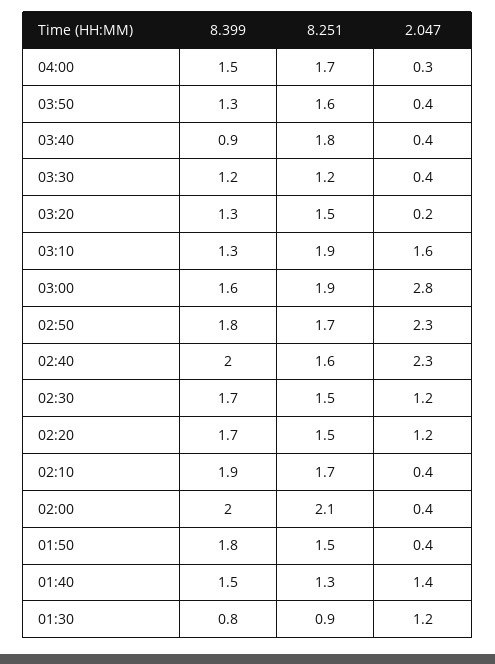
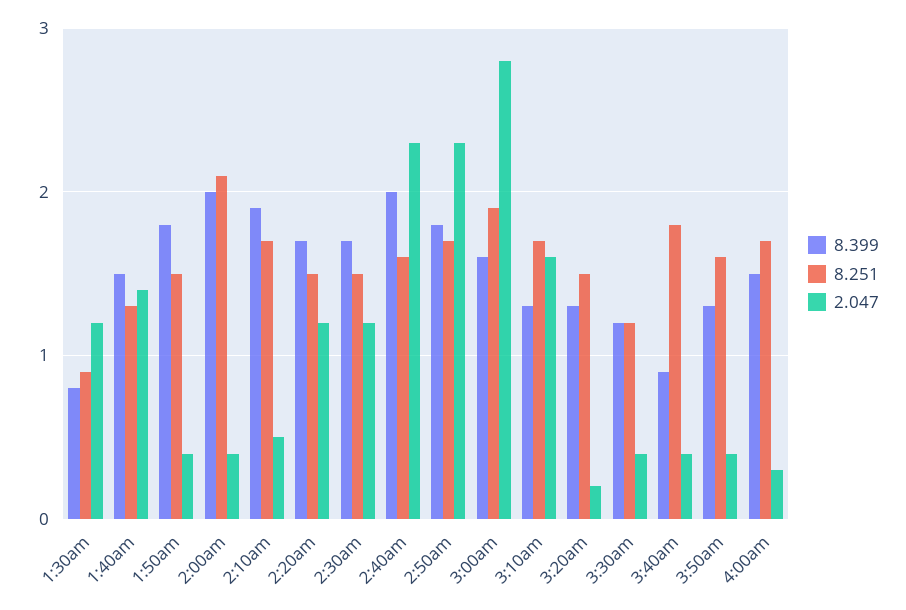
  {
    "8.399": {
      "04:00": 1.5,
      "03:50": 1.3,
      "03:40": 0.9,
      "03:30": 1.2,
      "03:20": 1.3,
      "03:10": 1.3,
      "03:00": 1.6,
      "02:50": 1.8,
      "02:40": 2,
      "02:30": 1.7,
      "02:20": 1.7,
      "02:10": 1.9,
      "02:00": 2,
      "01:50": 1.8,
      "01:40": 1.5,
      "01:30": 0.8
    },
    "8.251": {
      "04:00": 1.7,
      "03:50": 1.6,
      "03:40": 1.8,
      "03:30": 1.2,
      "03:20": 1.5,
-     "03:10": 1.9,
+     "03:10": 1.7,
      "03:00": 1.9,
      "02:50": 1.7,
      "02:40": 1.6,
      "02:30": 1.5,
      "02:20": 1.5,
      "02:10": 1.7,
      "02:00": 2.1,
      "01:50": 1.5,
      "01:40": 1.3,
      "01:30": 0.9
    },
    "2.047": {
      "04:00": 0.3,
      "03:50": 0.4,
      "03:40": 0.4,
      "03:30": 0.4,
      "03:20": 0.2,
      "03:10": 1.6,
      "03:00": 2.8,
      "02:50": 2.3,
      "02:40": 2.3,
      "02:30": 1.2,
      "02:20": 1.2,
-     "02:10": 0.4,
+     "02:10": 0.5,
      "02:00": 0.4,
      "01:50": 0.4,
      "01:40": 1.4,
      "01:30": 1.2
    }
  }

